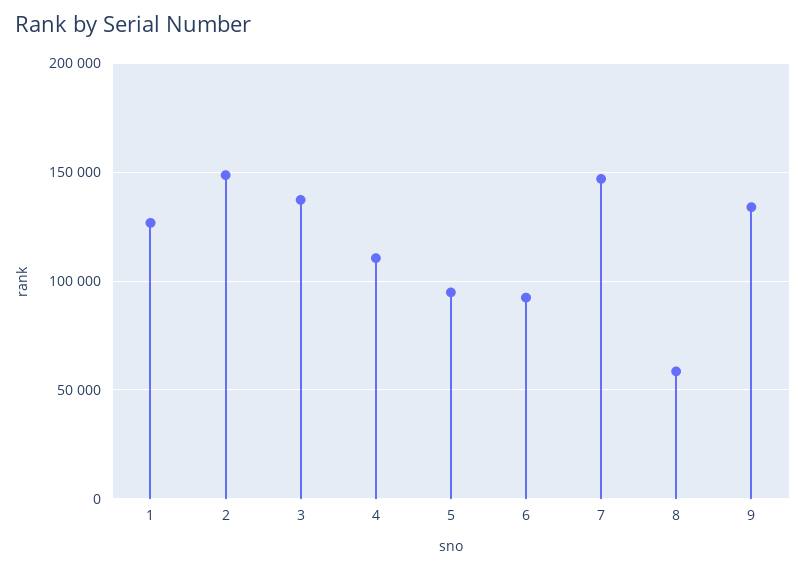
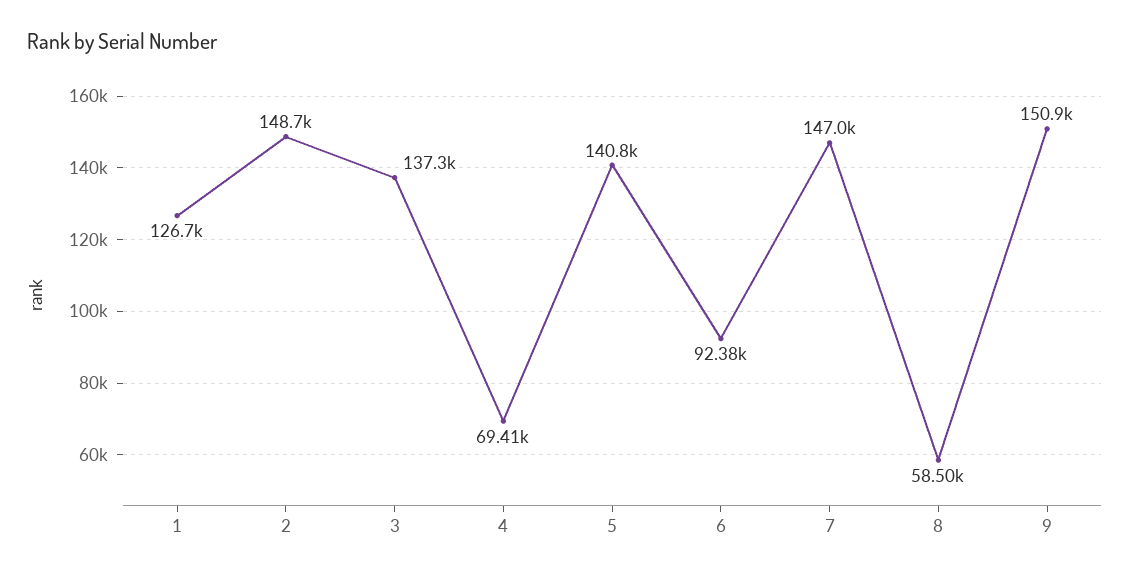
  {
    "1": 126700,
    "2": 148700,
    "3": 137300,
-   "4": 110000,
+   "4": 69410,
-   "5": 95000,
+   "5": 140800,
    "6": 92380,
    "7": 147000,
    "8": 58500,
-   "9": 135000
+   "9": 150900
  }

